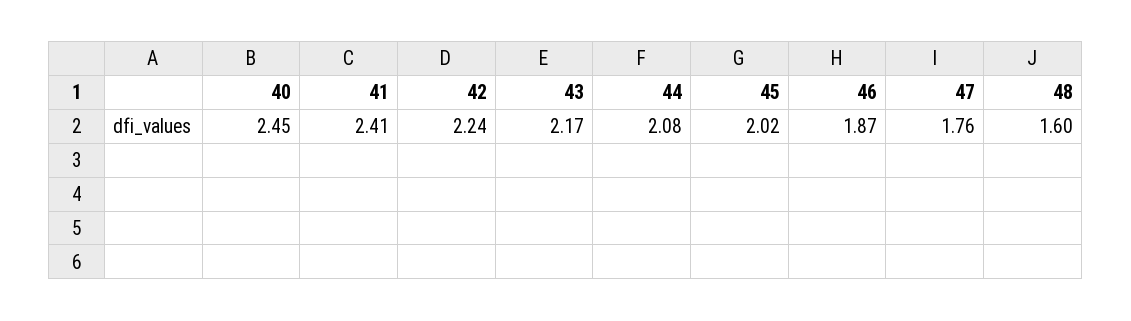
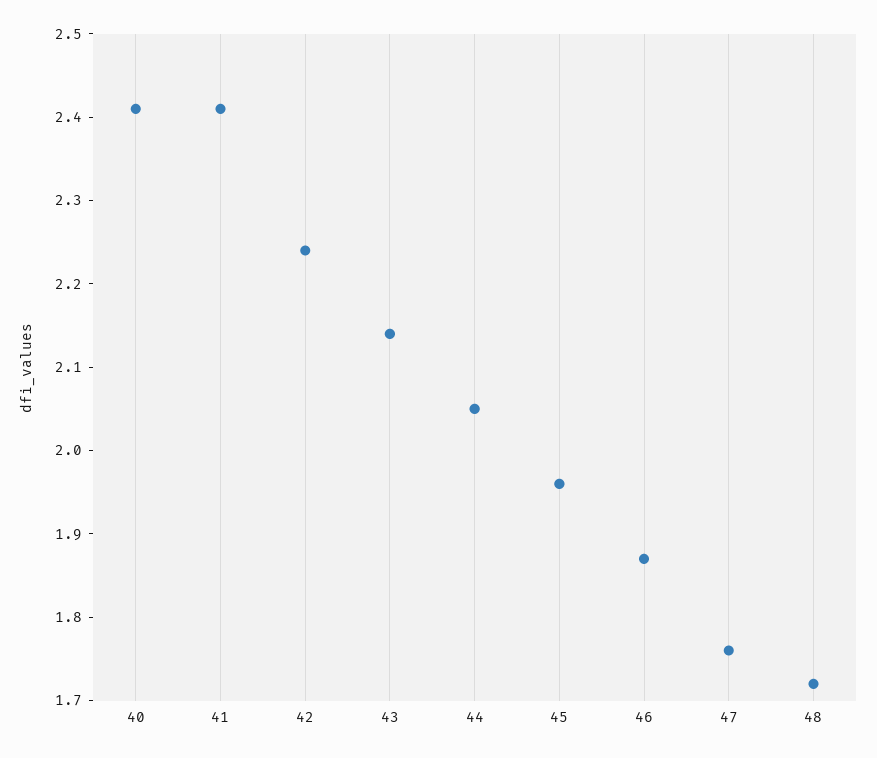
  {
-   "40": 2.45,
+   "40": 2.41,
    "41": 2.41,
    "42": 2.24,
-   "43": 2.17,
+   "43": 2.14,
-   "44": 2.08,
+   "44": 2.05,
-   "45": 2.02,
+   "45": 1.96,
    "46": 1.87,
    "47": 1.76,
-   "48": 1.6
+   "48": 1.72
  }

